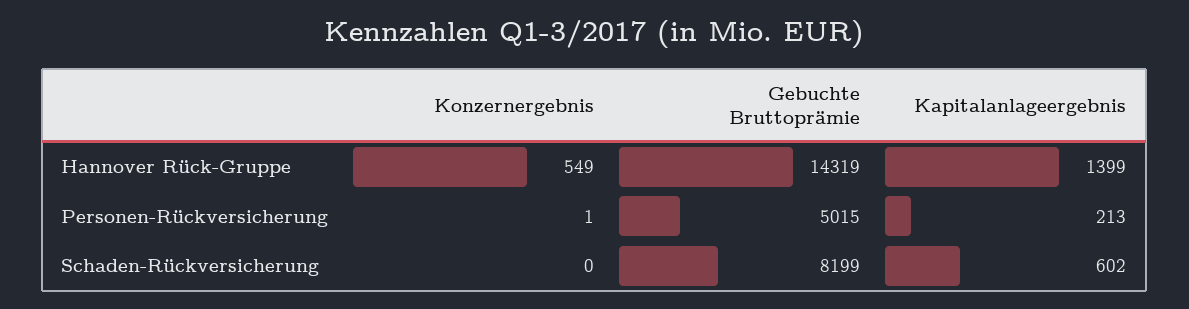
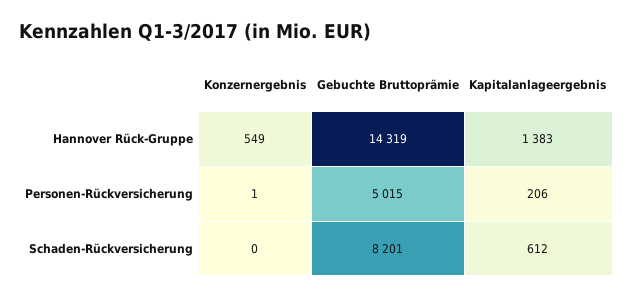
  {
    "Konzernergebnis": {
      "Hannover Rück-Gruppe": 549,
      "Personen-Rückversicherung": 1,
      "Schaden-Rückversicherung": 0
    },
    "Gebuchte Bruttoprämie": {
      "Hannover Rück-Gruppe": 14319,
      "Personen-Rückversicherung": 5015,
-     "Schaden-Rückversicherung": 8199
+     "Schaden-Rückversicherung": 8201
    },
    "Kapitalanlageergebnis": {
-     "Hannover Rück-Gruppe": 1399,
+     "Hannover Rück-Gruppe": 1383,
-     "Personen-Rückversicherung": 213,
+     "Personen-Rückversicherung": 206,
-     "Schaden-Rückversicherung": 602
+     "Schaden-Rückversicherung": 612
    }
  }

